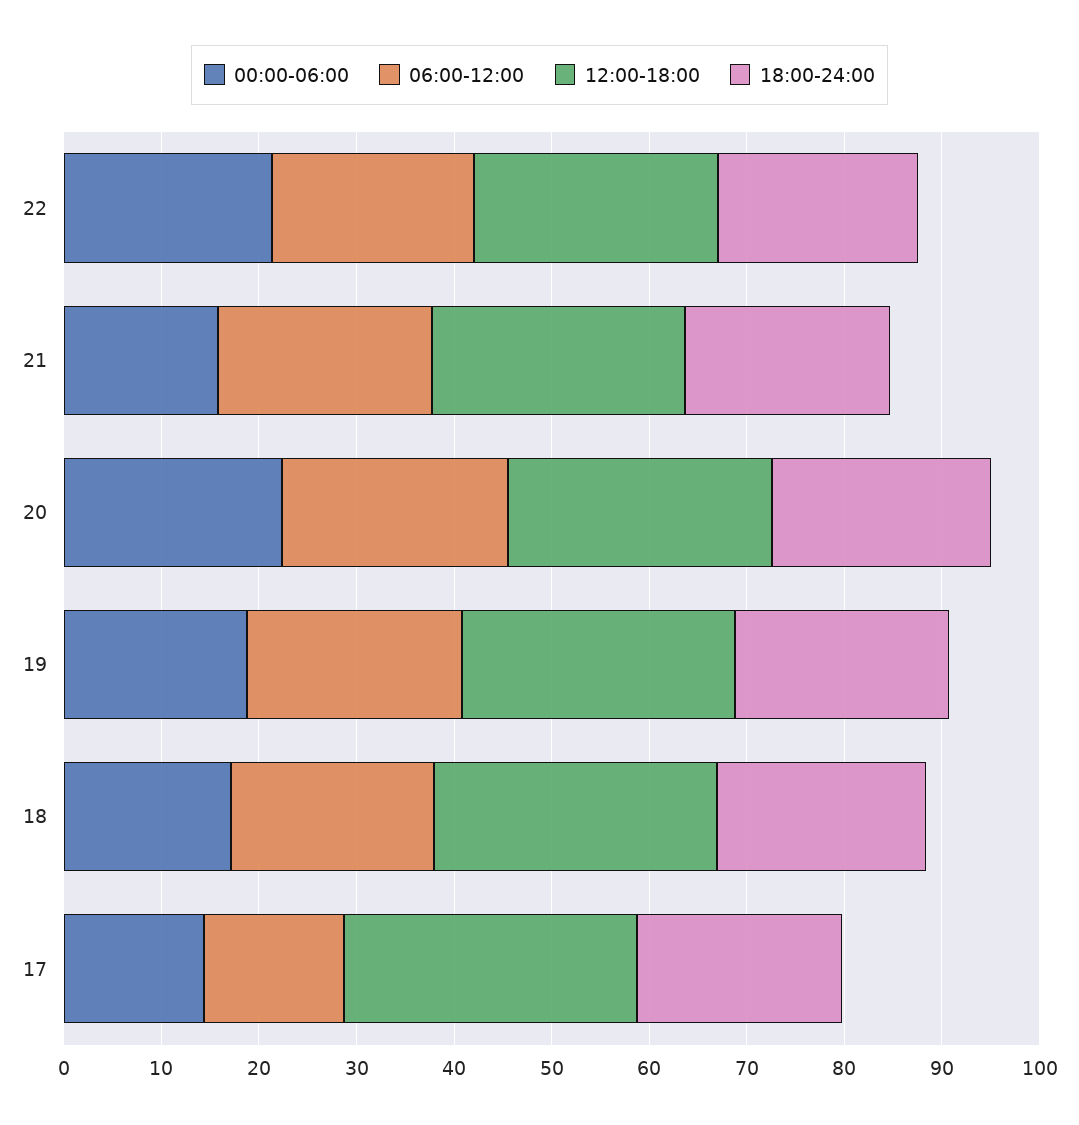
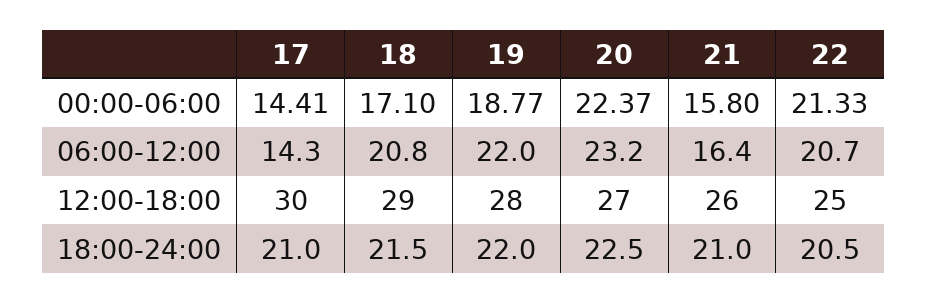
  {
    "00:00-06:00": {
      "22": 21.33,
      "21": 15.8,
      "20": 22.37,
      "19": 18.77,
      "18": 17.1,
      "17": 14.41
    },
    "06:00-12:00": {
      "22": 20.7,
-     "21": 22,
+     "21": 16.4,
      "20": 23.2,
      "19": 22,
      "18": 20.8,
      "17": 14.3
    },
    "12:00-18:00": {
      "22": 25,
      "21": 26,
      "20": 27,
      "19": 28,
      "18": 29,
      "17": 30
    },
    "18:00-24:00": {
      "22": 20.5,
      "21": 21,
      "20": 22.5,
      "19": 22,
      "18": 21.5,
      "17": 21
    }
  }

